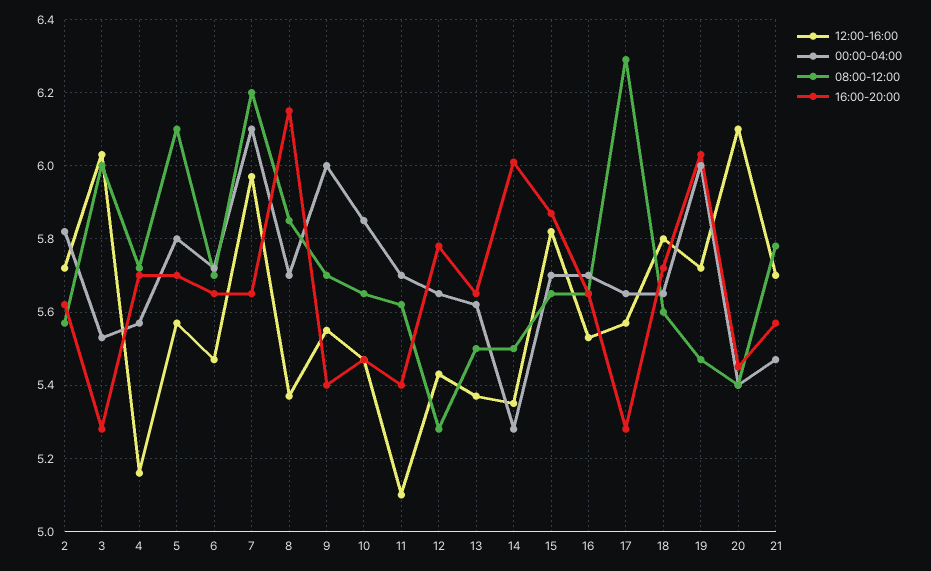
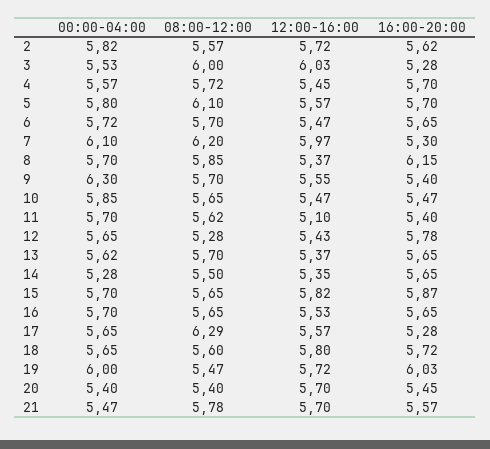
  {
    "12:00-16:00": {
      "2": 5.72,
      "3": 6.03,
-     "4": 5.15,
+     "4": 5.45,
      "5": 5.57,
      "6": 5.47,
      "7": 5.97,
      "8": 5.37,
      "9": 5.55,
      "10": 5.47,
      "11": 5.1,
      "12": 5.43,
      "13": 5.37,
      "14": 5.35,
      "15": 5.82,
      "16": 5.53,
      "17": 5.57,
      "18": 5.8,
      "19": 5.72,
-     "20": 6.1,
+     "20": 5.7,
      "21": 5.7
    },
    "00:00-04:00": {
      "2": 5.82,
      "3": 5.53,
      "4": 5.57,
      "5": 5.8,
      "6": 5.72,
      "7": 6.1,
      "8": 5.7,
-     "9": 6,
+     "9": 6.3,
      "10": 5.85,
      "11": 5.7,
      "12": 5.65,
      "13": 5.62,
      "14": 5.28,
      "15": 5.7,
      "16": 5.7,
      "17": 5.65,
      "18": 5.65,
      "19": 6,
      "20": 5.4,
      "21": 5.47
    },
    "08:00-12:00": {
      "2": 5.57,
      "3": 6,
      "4": 5.72,
      "5": 6.1,
      "6": 5.7,
      "7": 6.2,
      "8": 5.85,
      "9": 5.7,
      "10": 5.65,
      "11": 5.62,
      "12": 5.28,
-     "13": 5.5,
+     "13": 5.7,
      "14": 5.5,
      "15": 5.65,
      "16": 5.65,
      "17": 6.29,
      "18": 5.6,
      "19": 5.47,
      "20": 5.4,
      "21": 5.78
    },
    "16:00-20:00": {
      "2": 5.62,
      "3": 5.28,
      "4": 5.7,
      "5": 5.7,
      "6": 5.65,
-     "7": 5.65,
+     "7": 5.3,
      "8": 6.15,
      "9": 5.4,
      "10": 5.47,
      "11": 5.4,
      "12": 5.78,
      "13": 5.65,
-     "14": 6,
+     "14": 5.65,
      "15": 5.87,
      "16": 5.65,
      "17": 5.28,
      "18": 5.72,
      "19": 6.03,
      "20": 5.45,
      "21": 5.57
    }
  }

